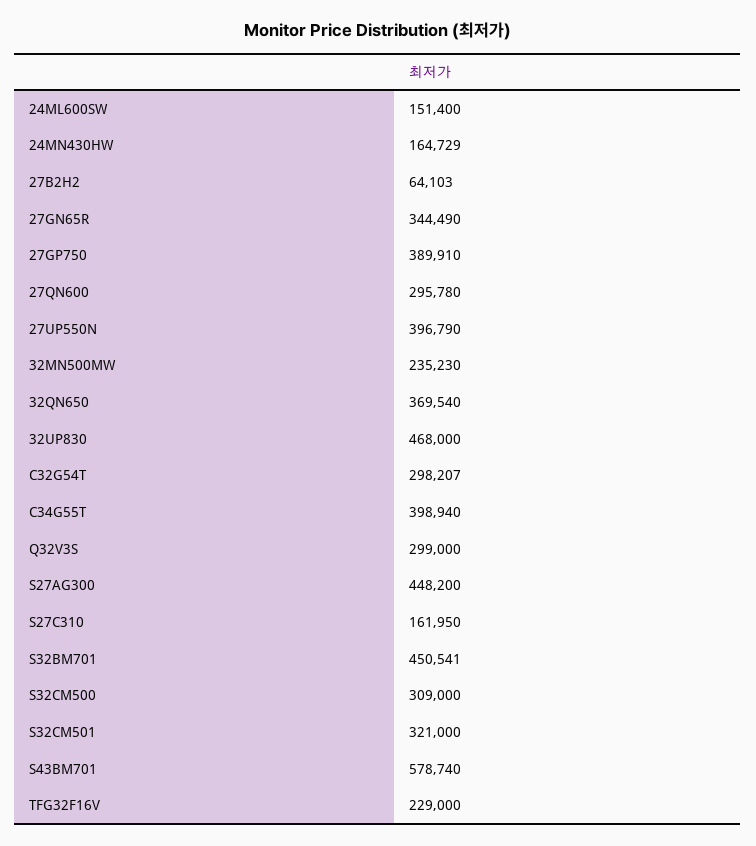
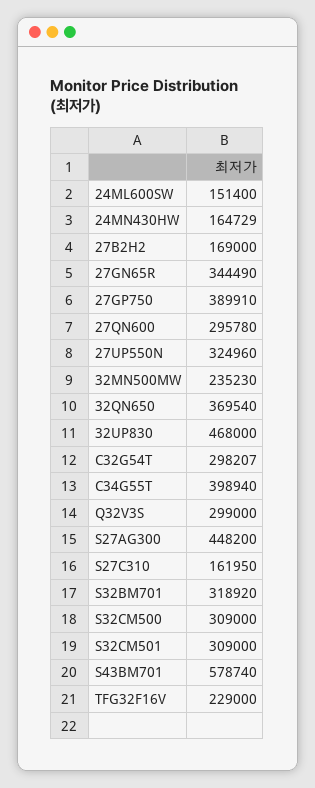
  {
    "24ML600SW": 151400,
    "24MN430HW": 164729,
-   "27B2H2": 64103,
+   "27B2H2": 169000,
    "27GN65R": 344490,
    "27GP750": 389910,
    "27QN600": 295780,
-   "27UP550N": 396790,
+   "27UP550N": 324960,
    "32MN500MW": 235230,
    "32QN650": 369540,
    "32UP830": 468000,
    "C32G54T": 298207,
    "C34G55T": 398940,
    "Q32V3S": 299000,
    "S27AG300": 448200,
    "S27C310": 161950,
-   "S32BM701": 450541,
+   "S32BM701": 318920,
    "S32CM500": 309000,
-   "S32CM501": 321000,
+   "S32CM501": 309000,
    "S43BM701": 578740,
    "TFG32F16V": 229000
  }

